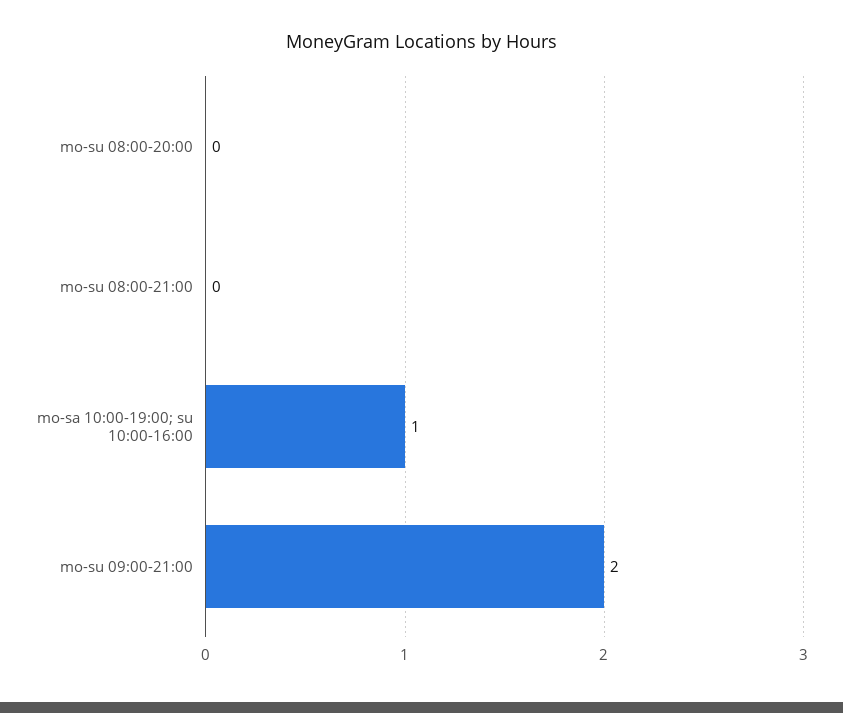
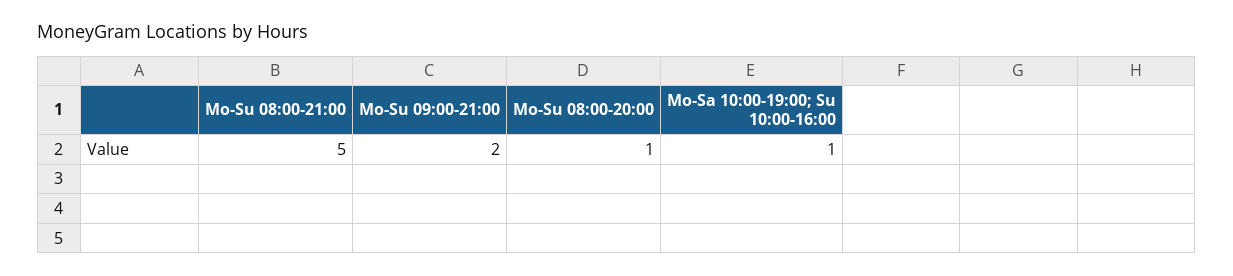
  {
-   "mo-su 08:00-20:00": 0,
+   "mo-su 08:00-20:00": 1,
-   "mo-su 08:00-21:00": 0,
+   "mo-su 08:00-21:00": 5,
    "mo-sa 10:00-19:00; su 10:00-16:00": 1,
    "mo-su 09:00-21:00": 2
  }

